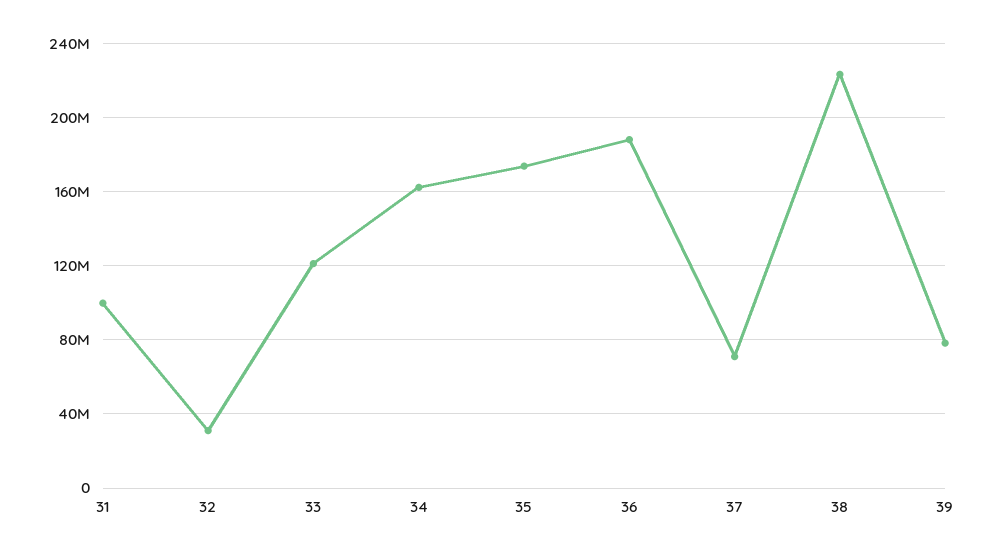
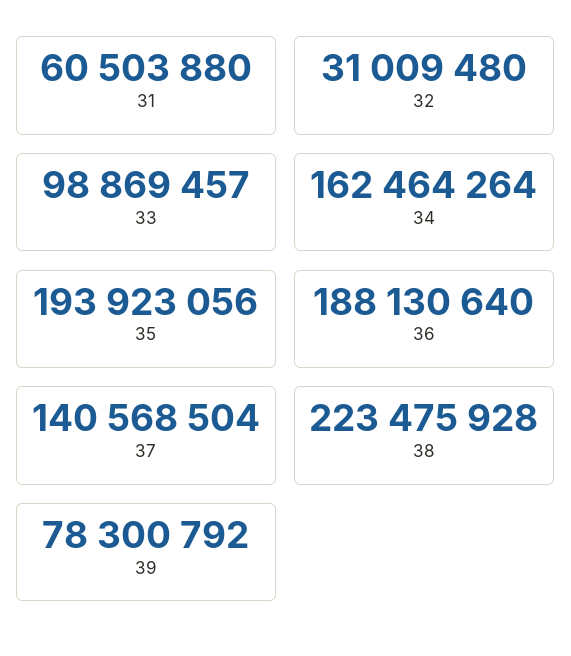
  {
-   "31": 100000000,
+   "31": 60503880,
    "32": 31009480,
-   "33": 120000000,
+   "33": 98869457,
    "34": 162464264,
-   "35": 175000000,
+   "35": 193923056,
    "36": 188130640,
-   "37": 70000000,
+   "37": 140568504,
    "38": 223475928,
    "39": 78300792
  }

